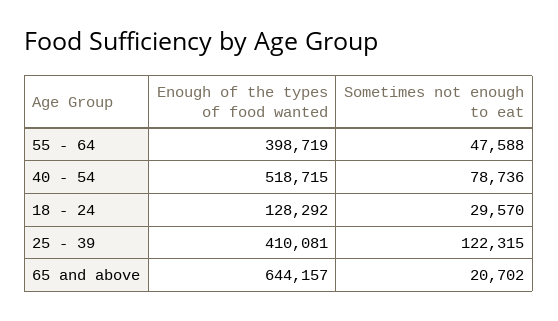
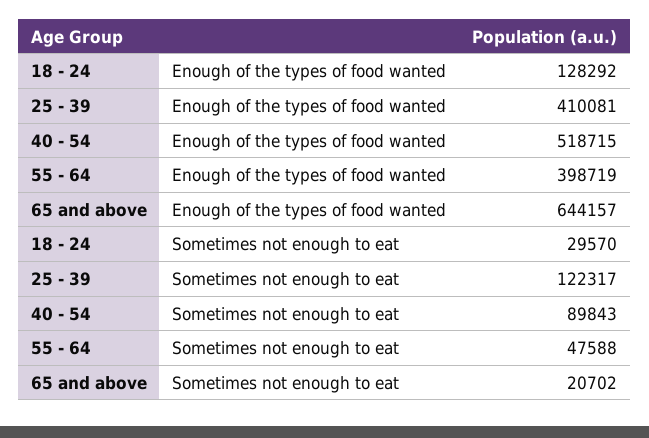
  {
    "Enough of the types of food wanted": {
      "55 - 64": 398719,
      "40 - 54": 518715,
      "18 - 24": 128292,
      "25 - 39": 410081,
      "65 and above": 644157
    },
    "Sometimes not enough to eat": {
      "55 - 64": 47588,
-     "40 - 54": 78736,
+     "40 - 54": 89843,
      "18 - 24": 29570,
-     "25 - 39": 122315,
+     "25 - 39": 122317,
      "65 and above": 20702
    }
  }

